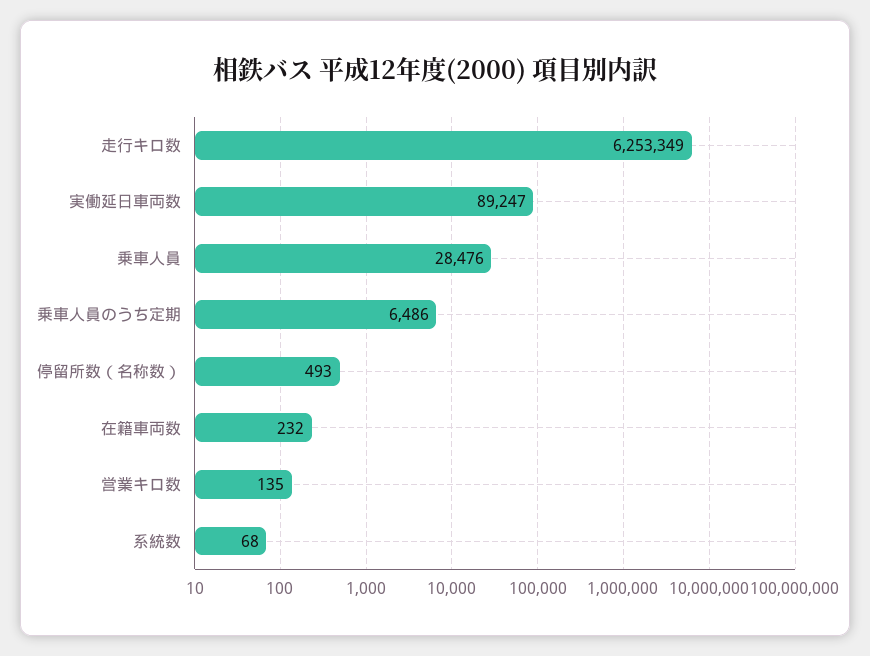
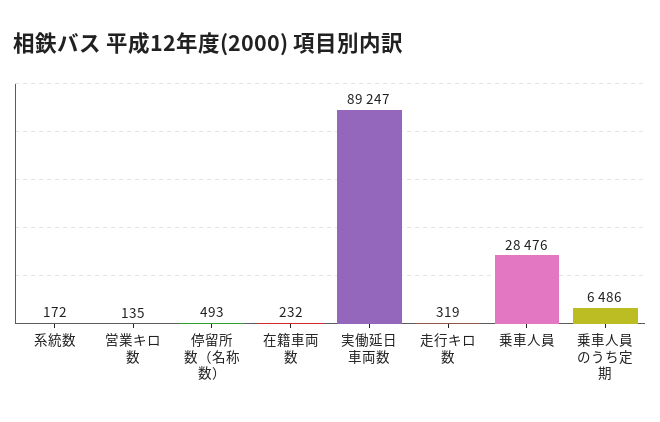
  {
-   "走行キロ数": 6253349,
+   "走行キロ数": 319,
    "実働延日車両数": 89247,
    "乗車人員": 28476,
    "乗車人員のうち定期": 6486,
    "停留所数（名称数）": 493,
    "在籍車両数": 232,
    "営業キロ数": 135,
-   "系統数": 68
+   "系統数": 172
  }

